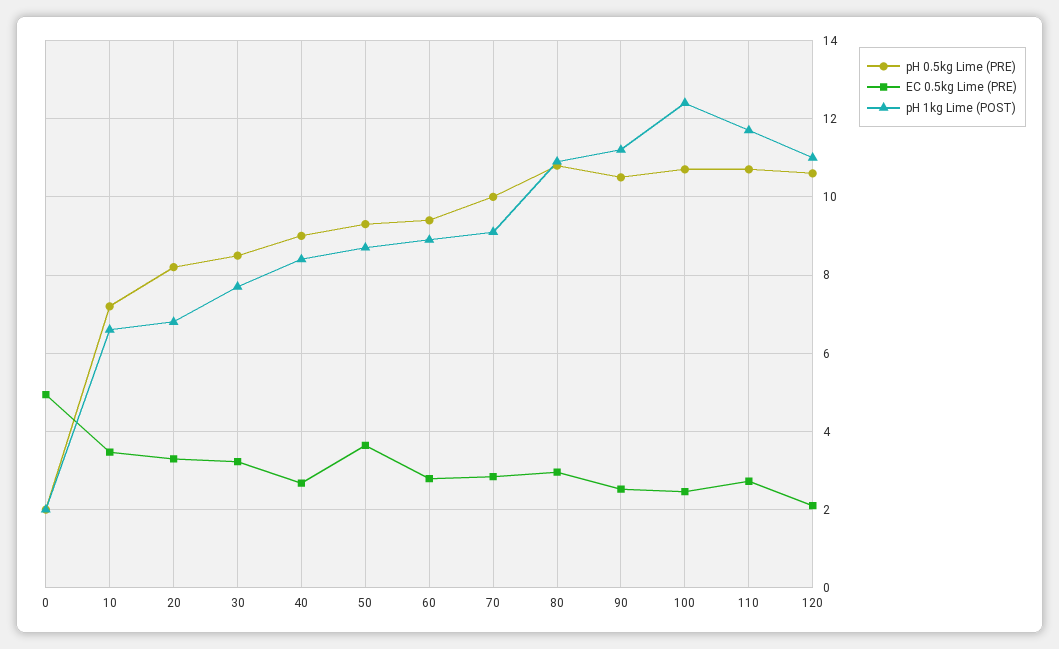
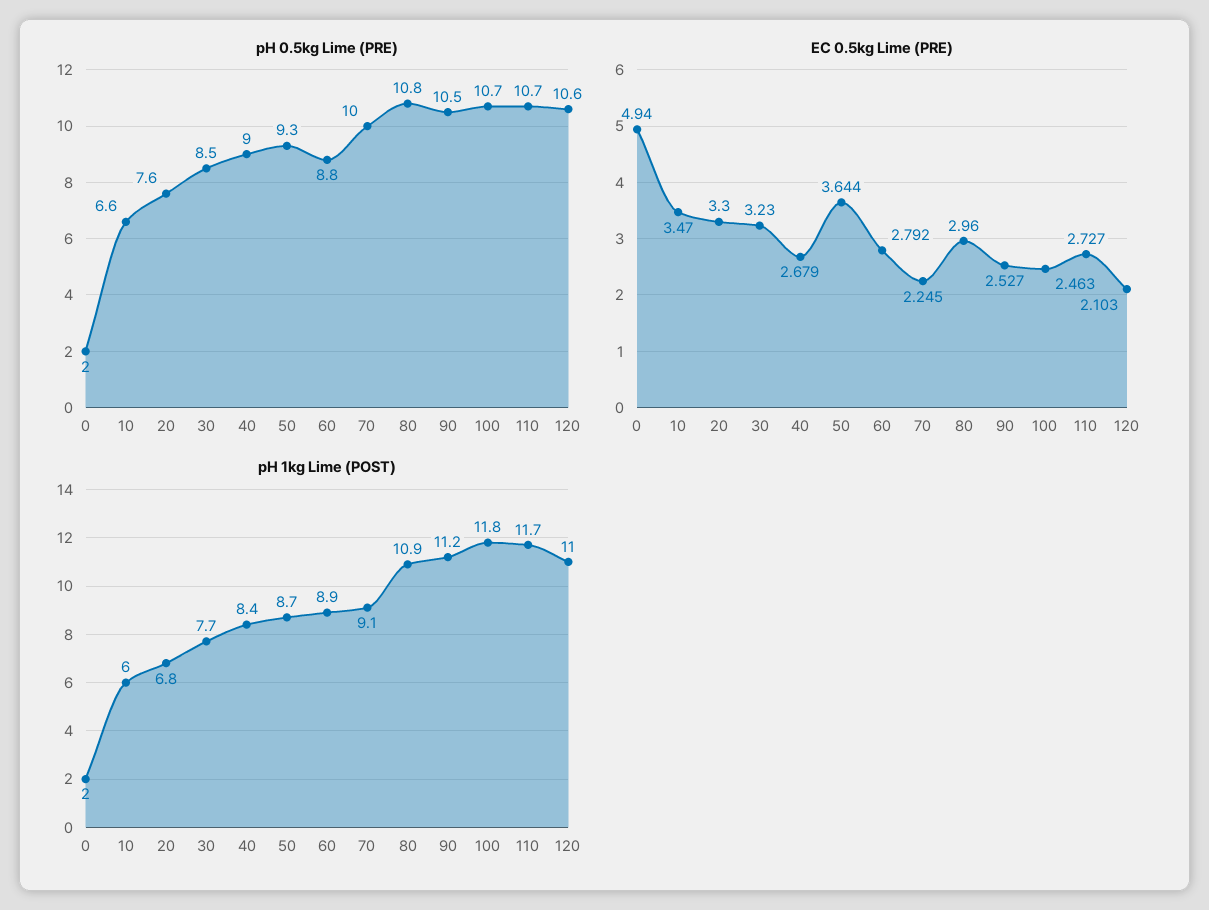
  {
    "pH 0.5kg Lime (PRE)": {
      "0": 2,
-     "10": 7.2,
+     "10": 6.6,
-     "20": 8.2,
+     "20": 7.6,
      "30": 8.5,
      "40": 9,
      "50": 9.3,
-     "60": 9.4,
+     "60": 8.8,
      "70": 10,
      "80": 10.8,
      "90": 10.5,
      "100": 10.7,
      "110": 10.7,
      "120": 10.6
    },
    "EC 0.5kg Lime (PRE)": {
      "0": 4.94,
      "10": 3.47,
      "20": 3.3,
      "30": 3.23,
      "40": 2.679,
      "50": 3.644,
      "60": 2.792,
-     "70": 2.8,
+     "70": 2.245,
      "80": 2.96,
      "90": 2.527,
      "100": 2.463,
      "110": 2.727,
      "120": 2.103
    },
    "pH 1kg Lime (POST)": {
      "0": 2,
-     "10": 6.6,
+     "10": 6,
      "20": 6.8,
      "30": 7.7,
      "40": 8.4,
      "50": 8.7,
      "60": 8.9,
      "70": 9.1,
      "80": 10.9,
      "90": 11.2,
-     "100": 12.4,
+     "100": 11.8,
      "110": 11.7,
      "120": 11
    }
  }

